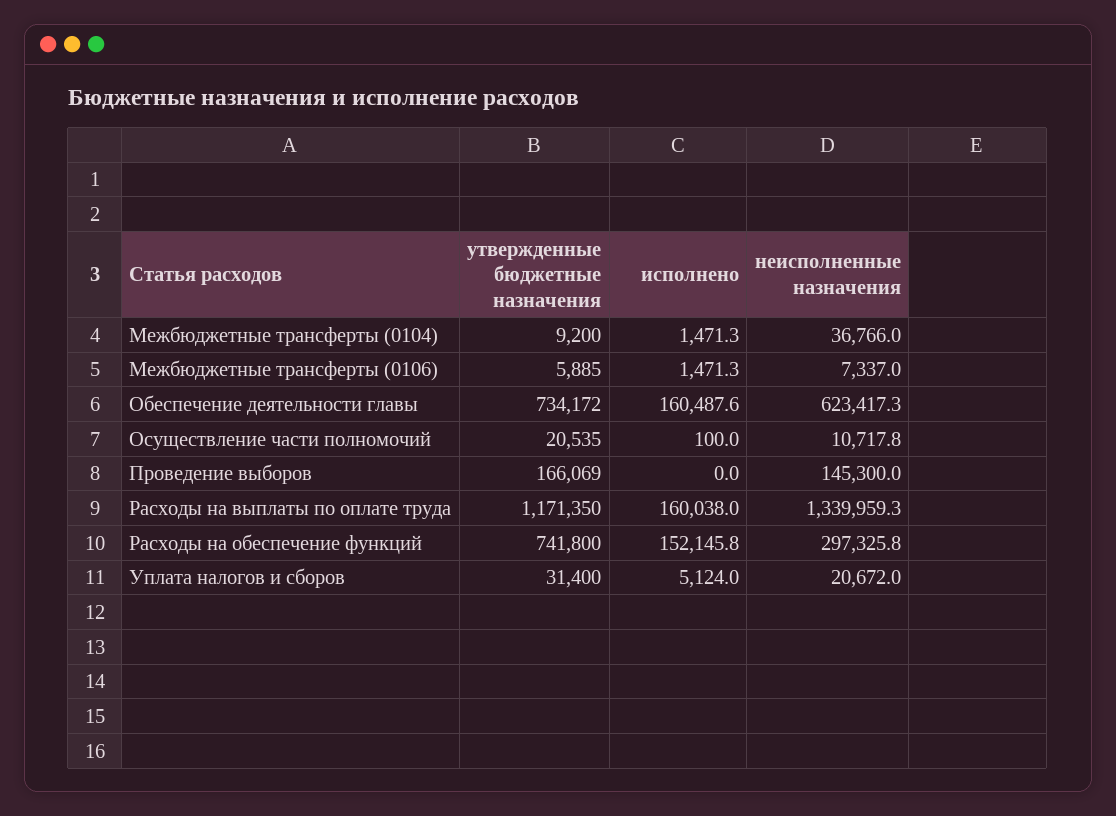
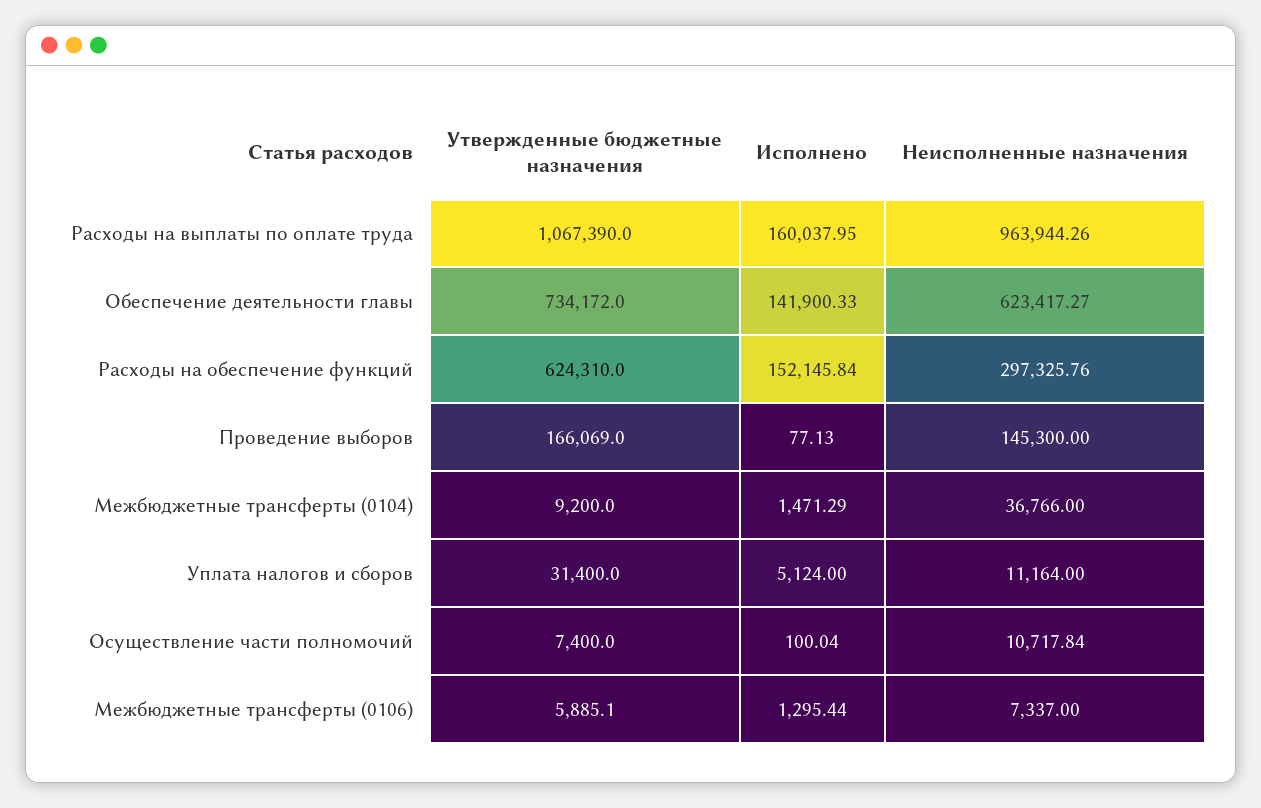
  {
    "утвержденные бюджетные назначения": {
      "Межбюджетные трансферты (0104)": 9200,
      "Межбюджетные трансферты (0106)": 5885.1,
      "Обеспечение деятельности главы": 734172,
-     "Осуществление части полномочий": 20535,
+     "Осуществление части полномочий": 7400,
      "Проведение выборов": 166069,
-     "Расходы на выплаты по оплате труда": 1171350,
+     "Расходы на выплаты по оплате труда": 1067390,
-     "Расходы на обеспечение функций": 741800,
+     "Расходы на обеспечение функций": 624310,
      "Уплата налогов и сборов": 31400
    },
    "исполнено": {
      "Межбюджетные трансферты (0104)": 1471.29,
-     "Межбюджетные трансферты (0106)": 1471.3,
+     "Межбюджетные трансферты (0106)": 1295.44,
-     "Обеспечение деятельности главы": 160487.6,
+     "Обеспечение деятельности главы": 141900.33,
      "Осуществление части полномочий": 100.04,
-     "Проведение выборов": 0,
+     "Проведение выборов": 77.13,
      "Расходы на выплаты по оплате труда": 160037.95,
      "Расходы на обеспечение функций": 152145.84,
      "Уплата налогов и сборов": 5124
    },
    "неисполненные назначения": {
      "Межбюджетные трансферты (0104)": 36766,
      "Межбюджетные трансферты (0106)": 7337,
      "Обеспечение деятельности главы": 623417.27,
      "Осуществление части полномочий": 10717.84,
      "Проведение выборов": 145300,
-     "Расходы на выплаты по оплате труда": 1339959.3,
+     "Расходы на выплаты по оплате труда": 963944.26,
      "Расходы на обеспечение функций": 297325.76,
-     "Уплата налогов и сборов": 20672
+     "Уплата налогов и сборов": 11164
    }
  }

